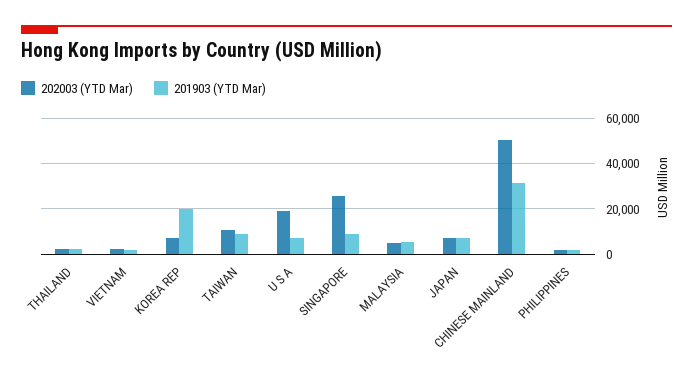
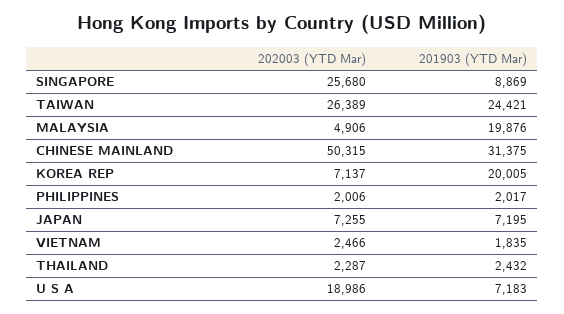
  {
    "202003 (YTD Mar)": {
      "THAILAND": 2287,
      "VIETNAM": 2466,
      "KOREA REP": 7137,
-     "TAIWAN": 10000,
+     "TAIWAN": 26389,
      "U S A": 18986,
      "SINGAPORE": 25680,
      "MALAYSIA": 4906,
      "JAPAN": 7255,
      "CHINESE MAINLAND": 50315,
      "PHILIPPINES": 2006
    },
    "201903 (YTD Mar)": {
      "THAILAND": 2432,
      "VIETNAM": 1835,
      "KOREA REP": 20005,
-     "TAIWAN": 10000,
+     "TAIWAN": 24421,
      "U S A": 7183,
      "SINGAPORE": 8869,
-     "MALAYSIA": 5000,
+     "MALAYSIA": 19876,
      "JAPAN": 7195,
      "CHINESE MAINLAND": 31375,
      "PHILIPPINES": 2017
    }
  }

